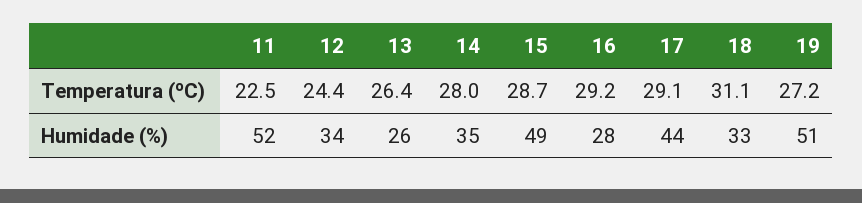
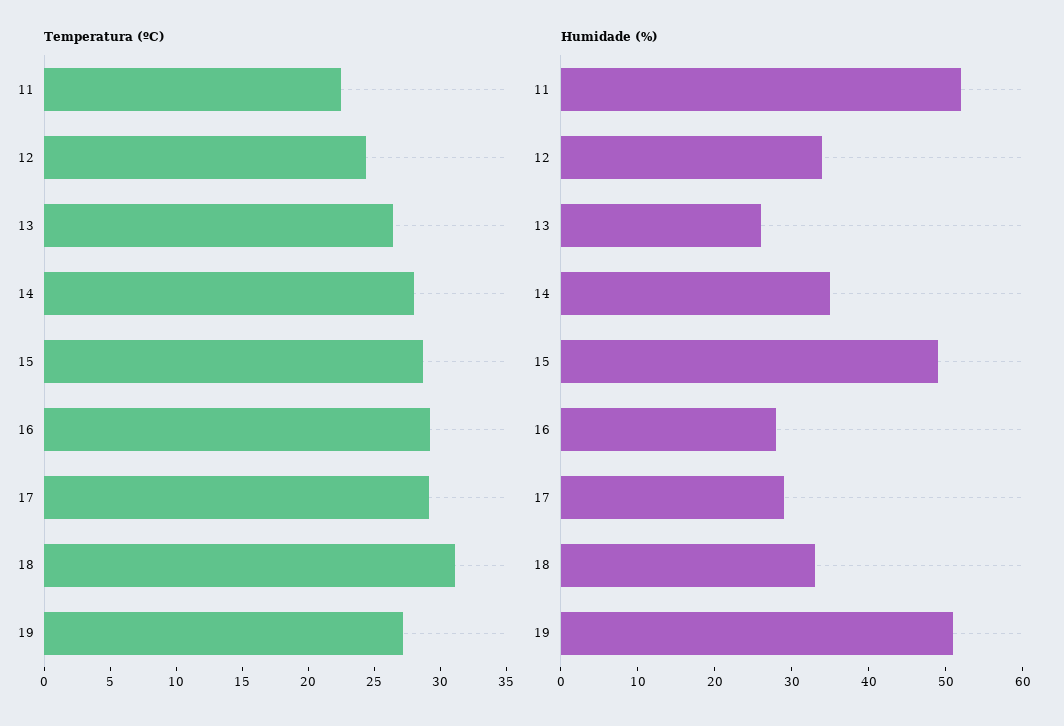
  {
    "Temperatura (ºC)": {
      "11": 22.5,
      "12": 24.4,
      "13": 26.4,
      "14": 28,
      "15": 28.7,
      "16": 29.2,
      "17": 29.1,
      "18": 31.1,
      "19": 27.2
    },
    "Humidade (%)": {
      "11": 52,
      "12": 34,
      "13": 26,
      "14": 35,
      "15": 49,
      "16": 28,
-     "17": 44,
+     "17": 30,
      "18": 33,
      "19": 51
    }
  }

